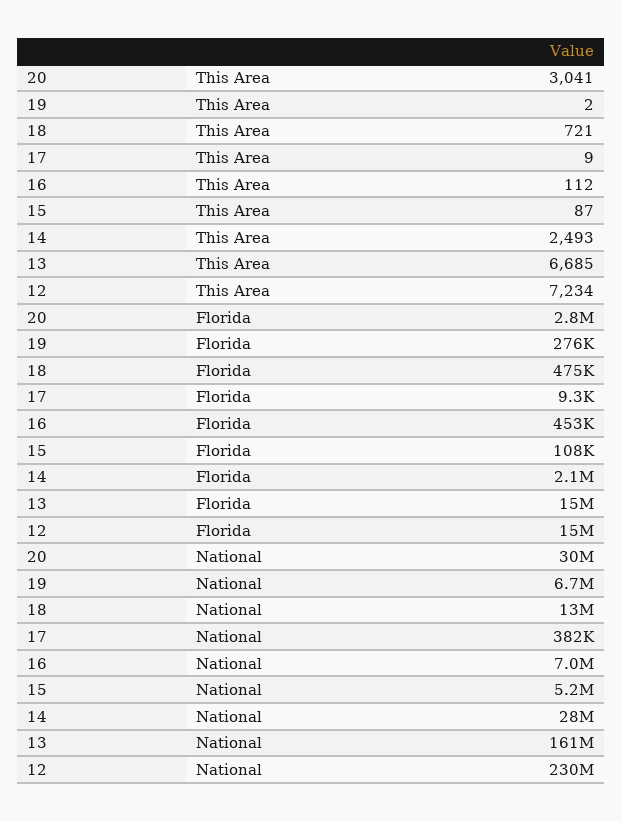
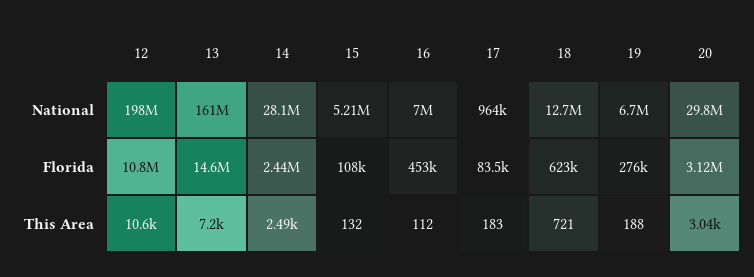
  {
    "20": {
      "This Area": 3041,
-     "Florida": 2800000,
+     "Florida": 3120000,
      "National": 29800000
    },
    "19": {
-     "This Area": 2,
+     "This Area": 188,
      "Florida": 276000,
      "National": 6700000
    },
    "18": {
      "This Area": 721,
-     "Florida": 475000,
+     "Florida": 623000,
      "National": 12700000
    },
    "17": {
-     "This Area": 9,
+     "This Area": 183,
-     "Florida": 9300,
+     "Florida": 83500,
-     "National": 382000
+     "National": 964000
    },
    "16": {
      "This Area": 112,
      "Florida": 453000,
      "National": 7000000
    },
    "15": {
-     "This Area": 87,
+     "This Area": 132,
      "Florida": 108000,
      "National": 5210000
    },
    "14": {
      "This Area": 2493,
-     "Florida": 2100000,
+     "Florida": 2440000,
      "National": 28100000
    },
    "13": {
-     "This Area": 6685,
+     "This Area": 7200,
      "Florida": 14600000,
      "National": 161000000
    },
    "12": {
-     "This Area": 7234,
+     "This Area": 10600,
-     "Florida": 15000000,
+     "Florida": 10800000,
-     "National": 230000000
+     "National": 198000000
    }
  }

